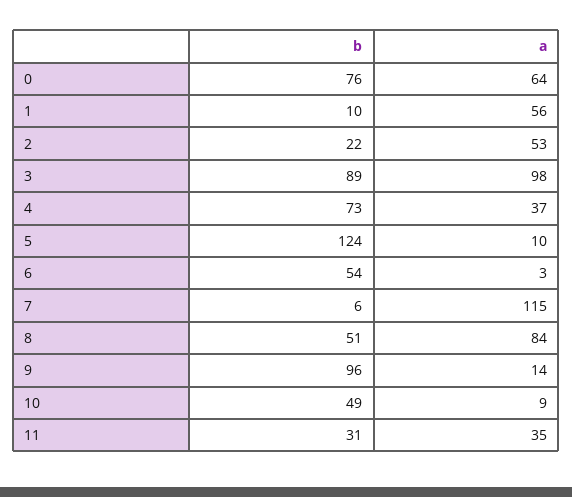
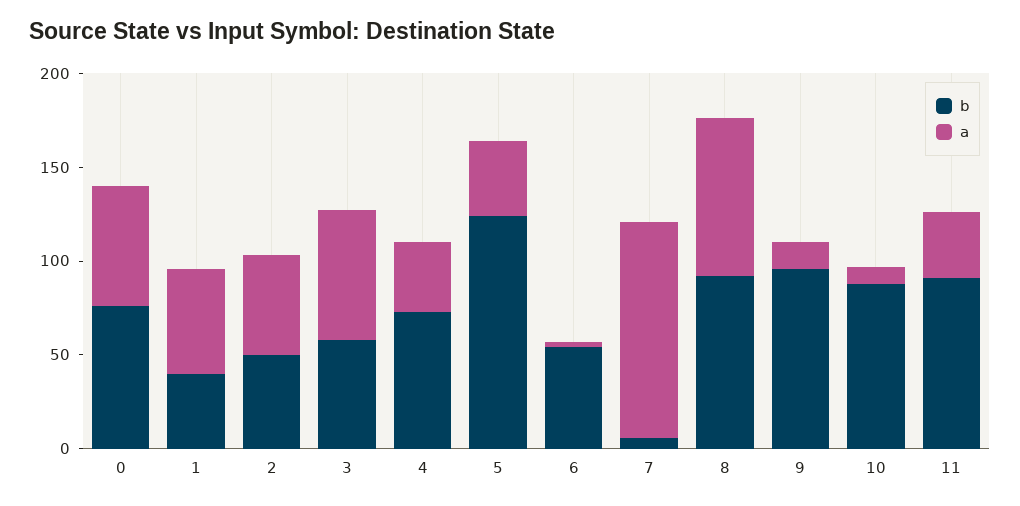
  {
    "b": {
      "0": 76,
-     "1": 10,
+     "1": 40,
-     "2": 22,
+     "2": 50,
-     "3": 89,
+     "3": 60,
      "4": 73,
      "5": 124,
      "6": 54,
      "7": 6,
-     "8": 51,
+     "8": 90,
      "9": 96,
-     "10": 49,
+     "10": 90,
-     "11": 31
+     "11": 90
    },
    "a": {
      "0": 64,
      "1": 56,
      "2": 53,
-     "3": 98,
+     "3": 70,
      "4": 37,
-     "5": 10,
+     "5": 40,
      "6": 3,
      "7": 115,
      "8": 84,
      "9": 14,
      "10": 9,
      "11": 35
    }
  }

